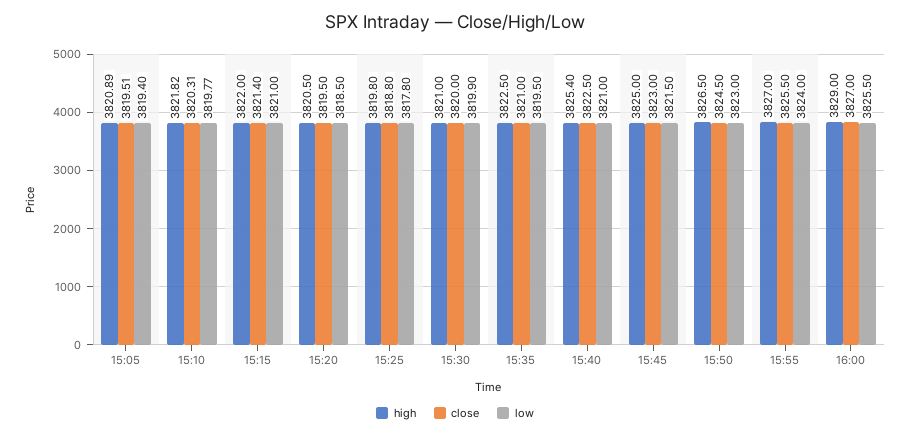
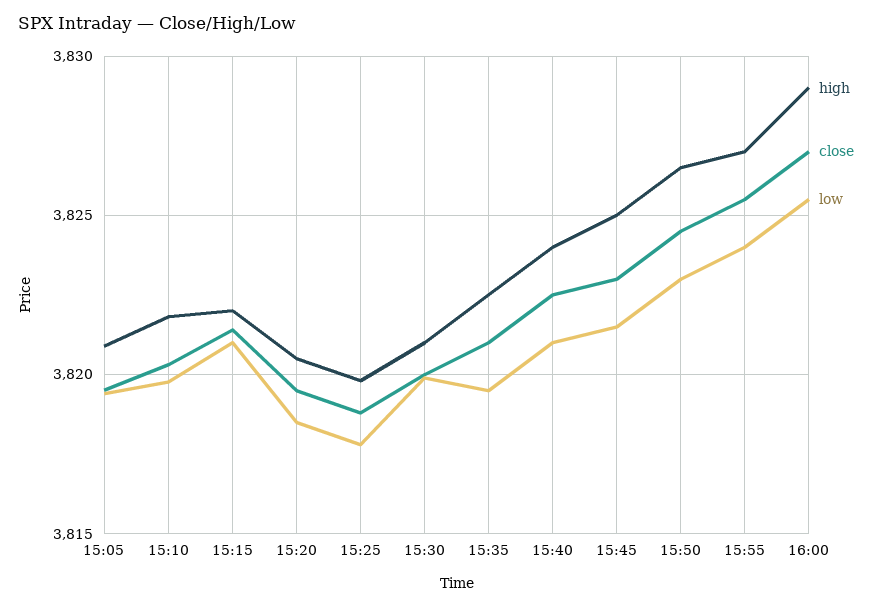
  {
    "high": {
      "15:05": 3820.89,
      "15:10": 3821.82,
      "15:15": 3822,
      "15:20": 3820.5,
      "15:25": 3819.8,
      "15:30": 3821,
      "15:35": 3822.5,
-     "15:40": 3825.4,
+     "15:40": 3824,
      "15:45": 3825,
      "15:50": 3826.5,
      "15:55": 3827,
      "16:00": 3829
    },
    "close": {
      "15:05": 3819.51,
      "15:10": 3820.31,
      "15:15": 3821.4,
      "15:20": 3819.5,
      "15:25": 3818.8,
      "15:30": 3820,
      "15:35": 3821,
      "15:40": 3822.5,
      "15:45": 3823,
      "15:50": 3824.5,
      "15:55": 3825.5,
      "16:00": 3827
    },
    "low": {
      "15:05": 3819.4,
      "15:10": 3819.77,
      "15:15": 3821,
      "15:20": 3818.5,
      "15:25": 3817.8,
      "15:30": 3819.9,
      "15:35": 3819.5,
      "15:40": 3821,
      "15:45": 3821.5,
      "15:50": 3823,
      "15:55": 3824,
      "16:00": 3825.5
    }
  }

